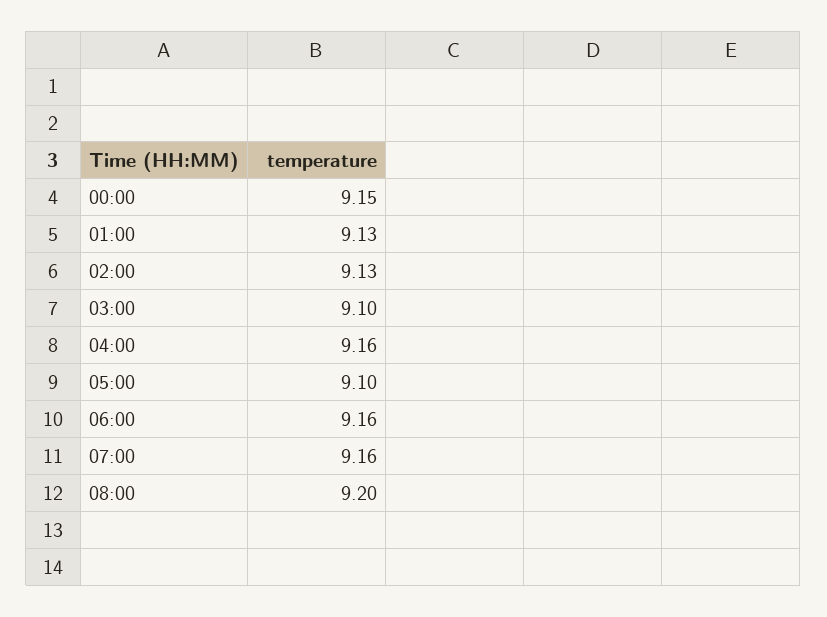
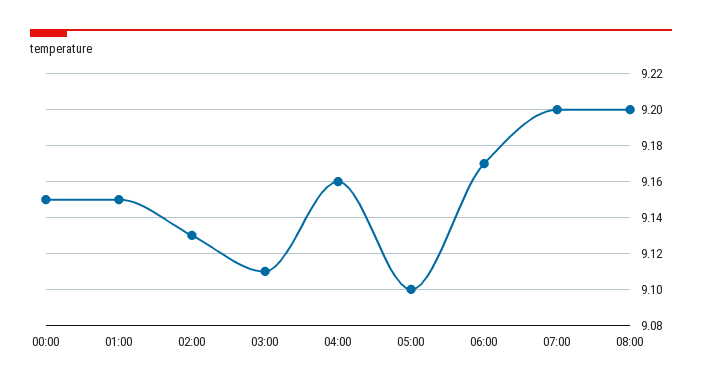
  {
    "00:00": 9.15,
-   "01:00": 9.13,
+   "01:00": 9.15,
    "02:00": 9.13,
-   "03:00": 9.1,
+   "03:00": 9.11,
    "04:00": 9.16,
    "05:00": 9.1,
-   "06:00": 9.16,
+   "06:00": 9.17,
-   "07:00": 9.16,
+   "07:00": 9.2,
    "08:00": 9.2
  }

